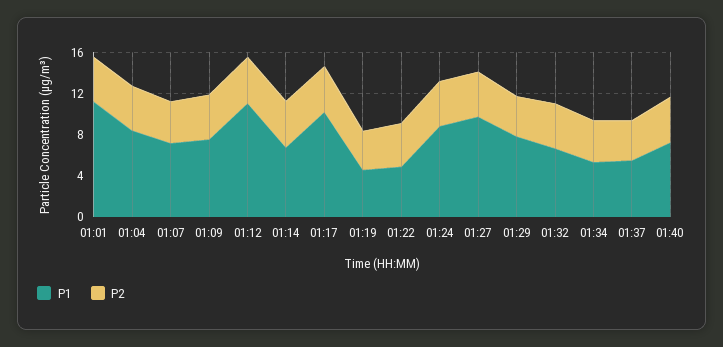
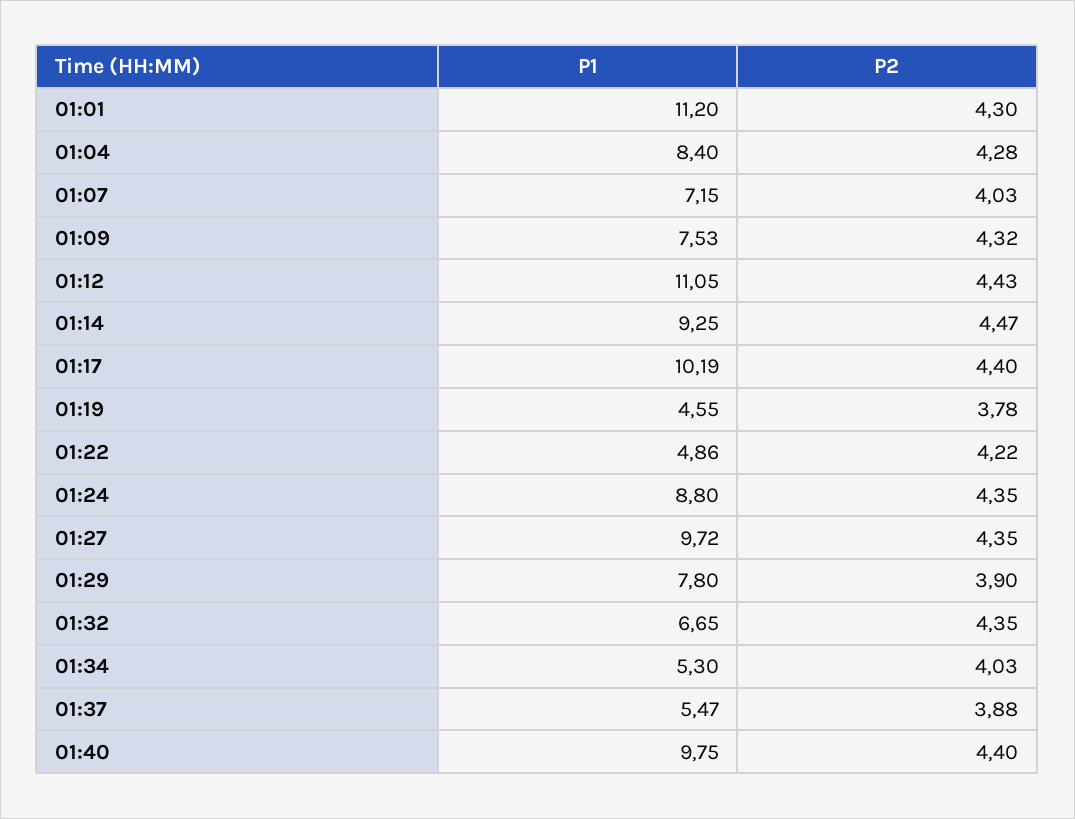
  {
    "P1": {
      "01:01": 11.2,
      "01:04": 8.4,
      "01:07": 7.15,
      "01:09": 7.53,
      "01:12": 11.05,
-     "01:14": 7,
+     "01:14": 9.25,
      "01:17": 10.19,
      "01:19": 4.55,
      "01:22": 4.86,
      "01:24": 8.8,
      "01:27": 9.72,
      "01:29": 7.8,
      "01:32": 6.65,
      "01:34": 5.3,
      "01:37": 5.47,
-     "01:40": 7
+     "01:40": 9.75
    },
    "P2": {
      "01:01": 4.3,
      "01:04": 4.28,
      "01:07": 4.03,
      "01:09": 4.32,
      "01:12": 4.43,
      "01:14": 4.47,
      "01:17": 4.4,
      "01:19": 3.78,
      "01:22": 4.22,
      "01:24": 4.35,
      "01:27": 4.35,
      "01:29": 3.9,
      "01:32": 4.35,
      "01:34": 4.03,
      "01:37": 3.88,
      "01:40": 4.4
    }
  }

